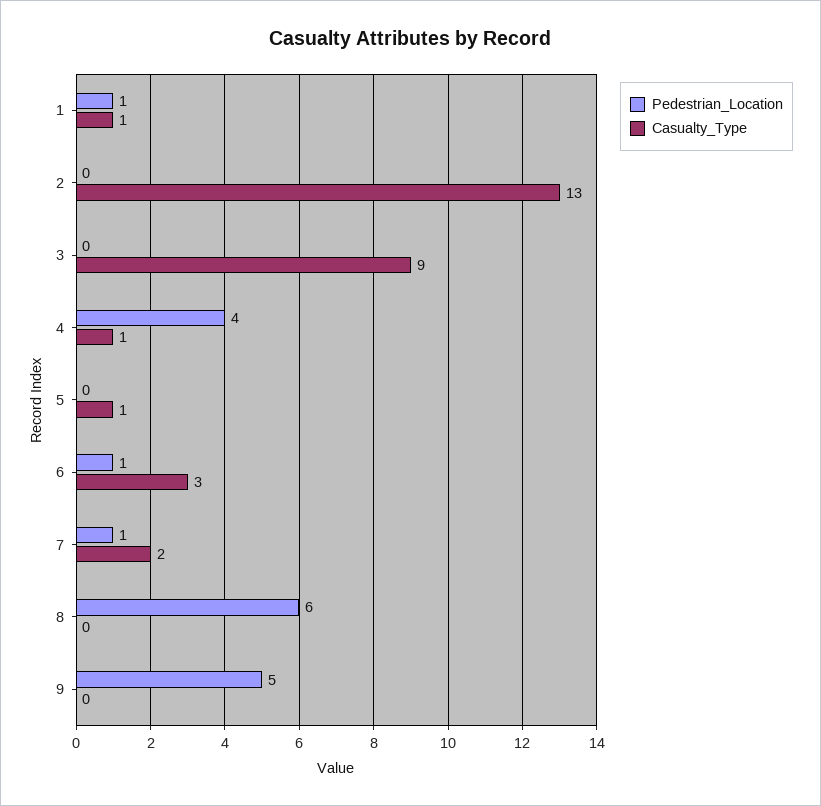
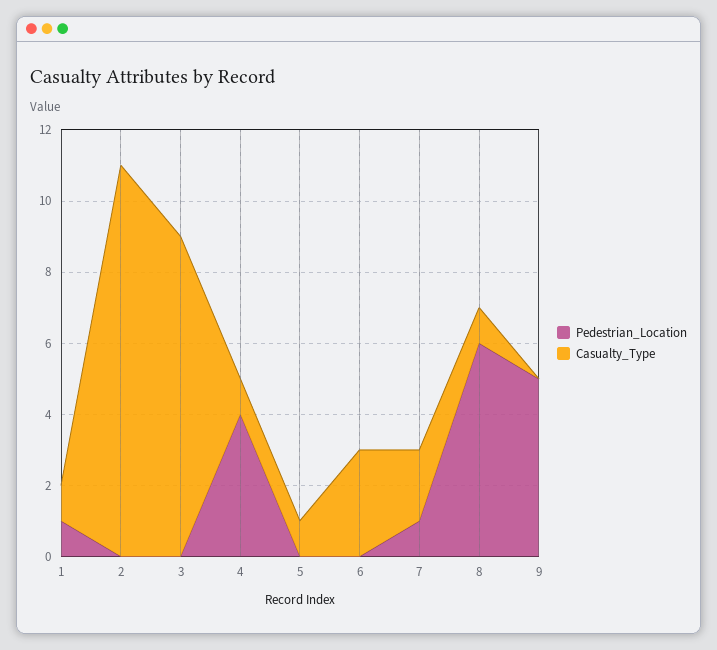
  {
    "Pedestrian_Location": {
      "1": 1,
      "2": 0,
      "3": 0,
      "4": 4,
      "5": 0,
-     "6": 1,
+     "6": 0,
      "7": 1,
      "8": 6,
      "9": 5
    },
    "Casualty_Type": {
      "1": 1,
-     "2": 13,
+     "2": 11,
      "3": 9,
      "4": 1,
      "5": 1,
      "6": 3,
      "7": 2,
-     "8": 0,
+     "8": 1,
      "9": 0
    }
  }

